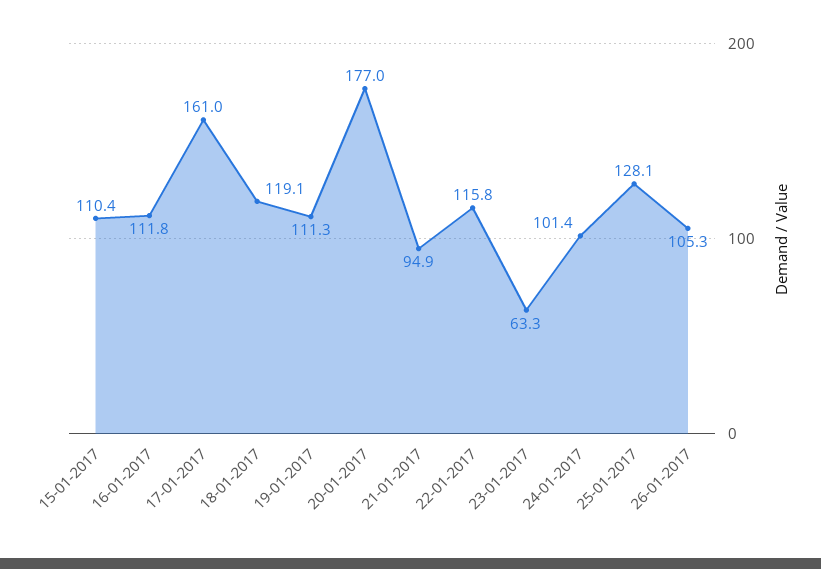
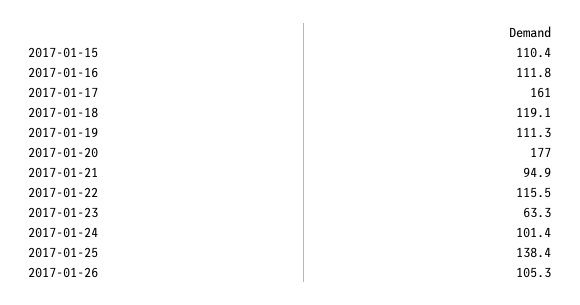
  {
    "15-01-2017": 110.4,
    "16-01-2017": 111.8,
    "17-01-2017": 161,
    "18-01-2017": 119.1,
    "19-01-2017": 111.3,
    "20-01-2017": 177,
    "21-01-2017": 94.9,
-   "22-01-2017": 115.8,
+   "22-01-2017": 115.5,
    "23-01-2017": 63.3,
    "24-01-2017": 101.4,
-   "25-01-2017": 128.1,
+   "25-01-2017": 138.4,
    "26-01-2017": 105.3
  }

